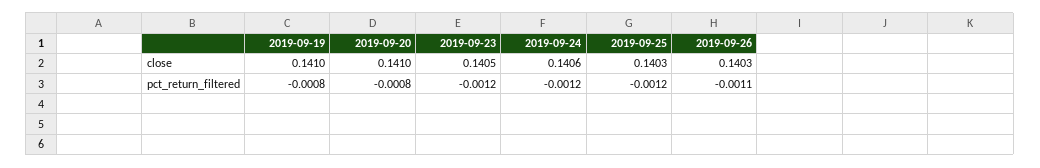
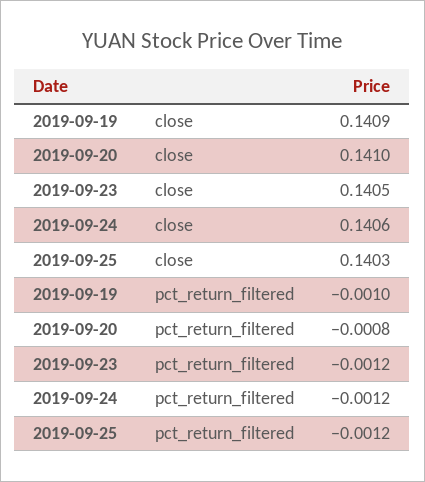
  {
    "2019-09-19": {
-     "close": 0.141,
+     "close": 0.1409,
-     "pct_return_filtered": -0.0008
+     "pct_return_filtered": -0.001
    },
    "2019-09-20": {
      "close": 0.141,
      "pct_return_filtered": -0.0008
    },
    "2019-09-23": {
      "close": 0.1405,
      "pct_return_filtered": -0.0012
    },
    "2019-09-24": {
      "close": 0.1406,
      "pct_return_filtered": -0.0012
    },
    "2019-09-25": {
      "close": 0.1403,
      "pct_return_filtered": -0.0012
-   },
+   }
-   "2019-09-26": {
-     "close": 0.1403,
-     "pct_return_filtered": -0.0011
-   }
  }

